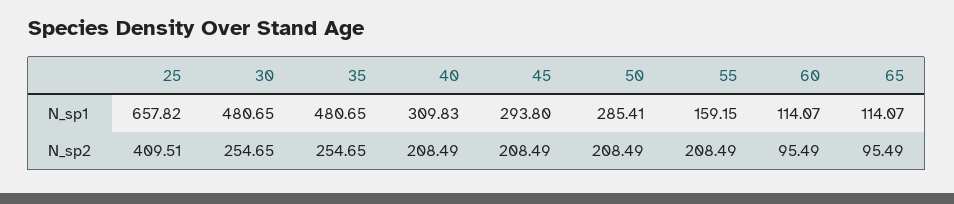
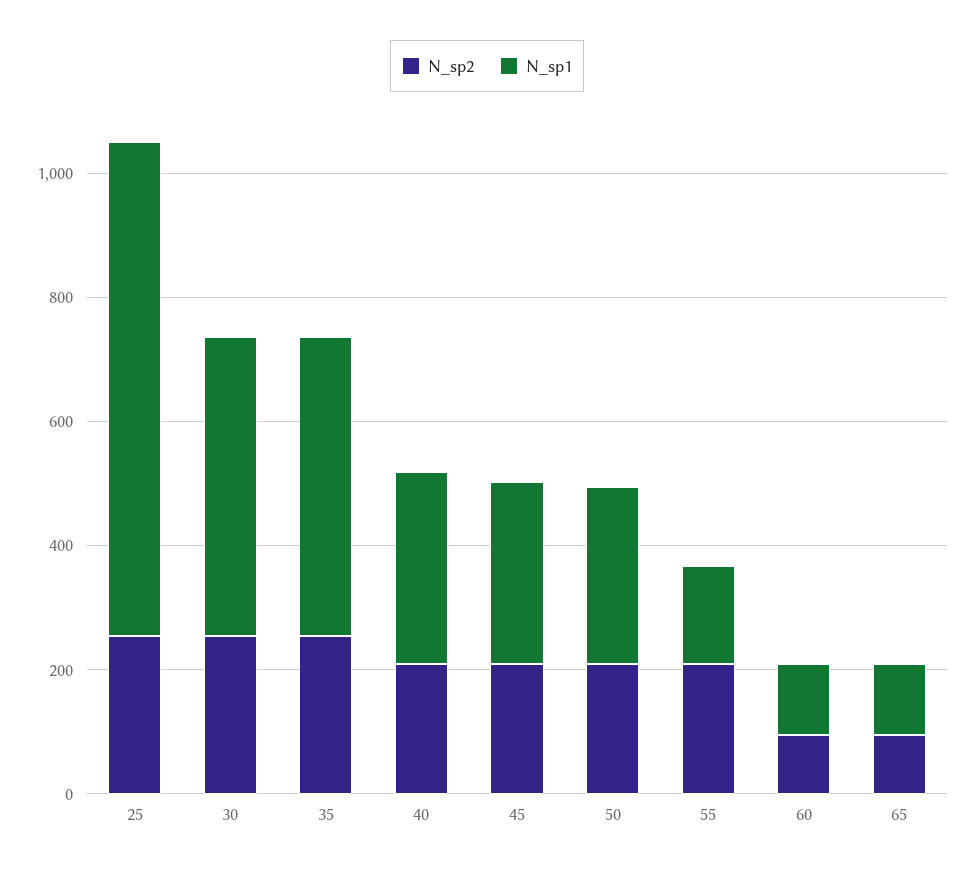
  {
    "N_sp1": {
-     "25": 657.82,
+     "25": 800,
      "30": 480.65,
      "35": 480.65,
      "40": 309.83,
      "45": 293.8,
      "50": 285.41,
      "55": 159.15,
      "60": 114.07,
      "65": 114.07
    },
    "N_sp2": {
-     "25": 409.51,
+     "25": 250,
      "30": 254.65,
      "35": 254.65,
      "40": 208.49,
      "45": 208.49,
      "50": 208.49,
      "55": 208.49,
      "60": 95.49,
      "65": 95.49
    }
  }

